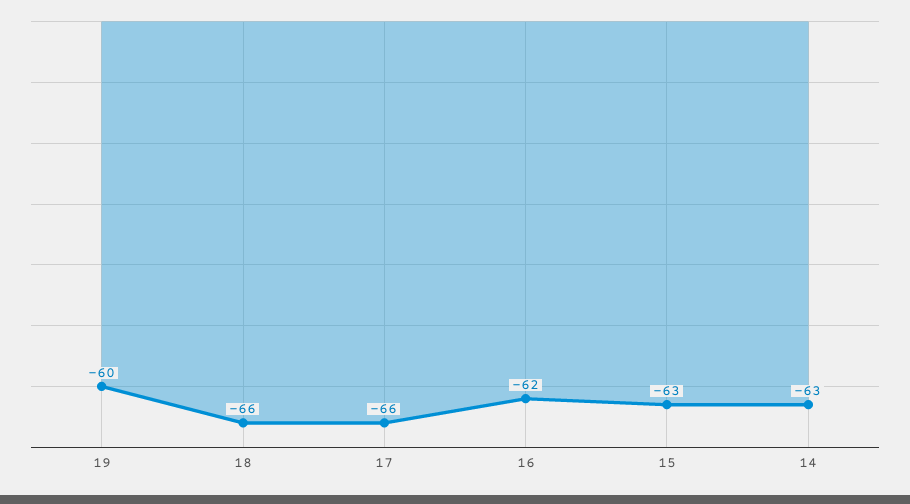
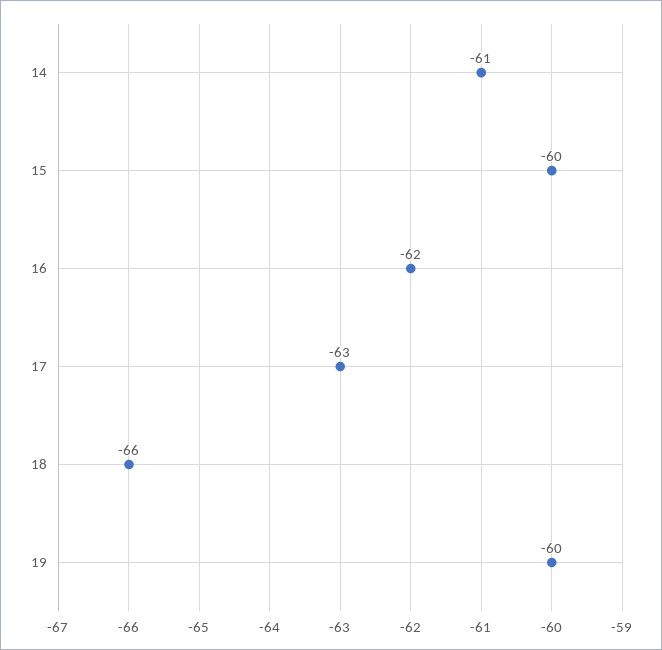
  {
    "19": -60,
    "18": -66,
-   "17": -66,
+   "17": -63,
    "16": -62,
-   "15": -63,
+   "15": -60,
-   "14": -63
+   "14": -61
  }

